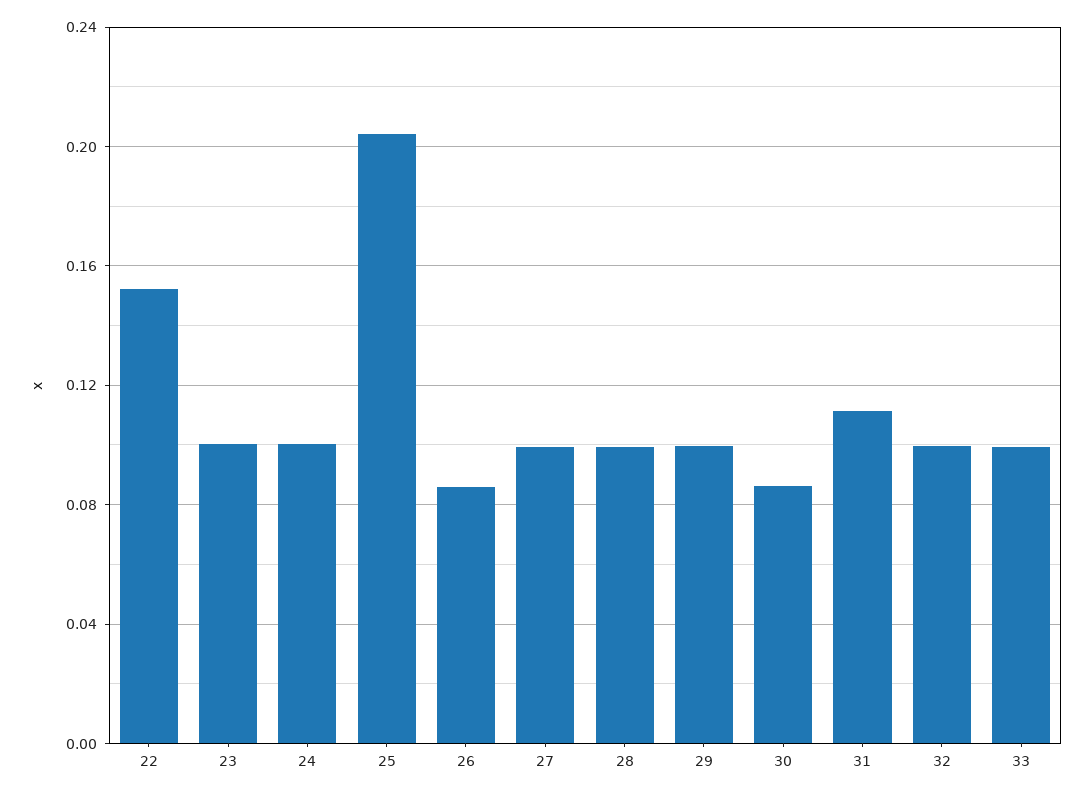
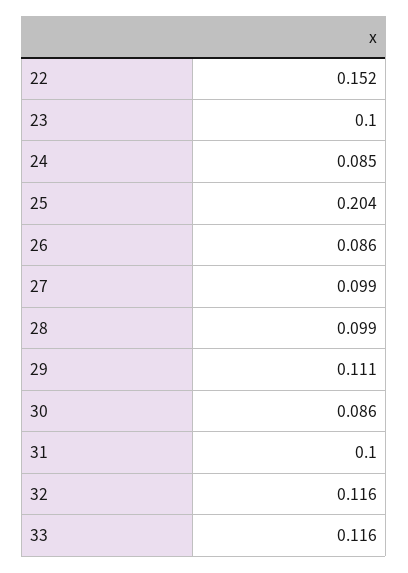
  {
    "22": 0.152,
    "23": 0.1,
-   "24": 0.1,
+   "24": 0.085,
    "25": 0.204,
    "26": 0.086,
    "27": 0.099,
    "28": 0.099,
-   "29": 0.1,
+   "29": 0.111,
    "30": 0.086,
-   "31": 0.11,
+   "31": 0.1,
-   "32": 0.1,
+   "32": 0.116,
-   "33": 0.1
+   "33": 0.116
  }

